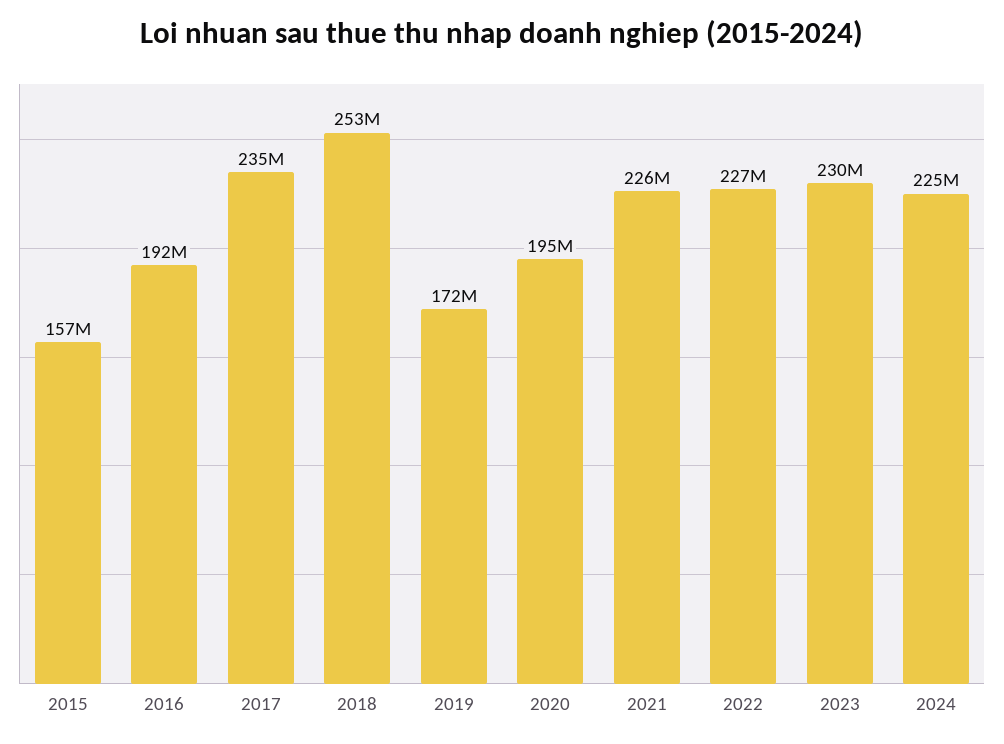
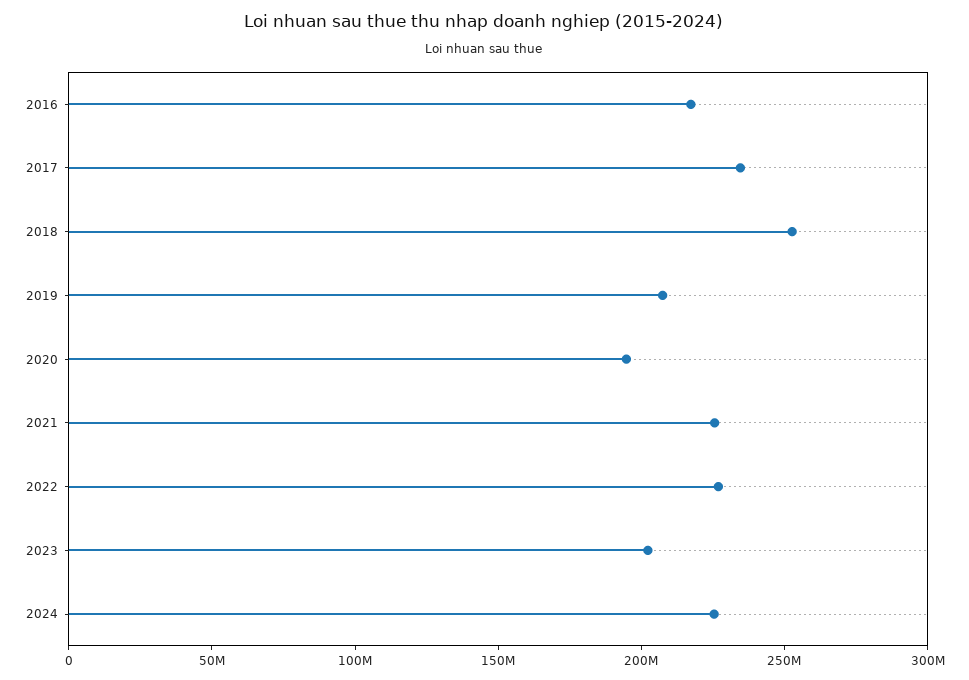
  {
-   "2015": 157000000,
-   "2016": 192000000,
+   "2016": 220000000,
    "2017": 235000000,
    "2018": 253000000,
-   "2019": 172000000,
+   "2019": 210000000,
    "2020": 195000000,
    "2021": 226000000,
    "2022": 227000000,
-   "2023": 230000000,
+   "2023": 200000000,
    "2024": 225000000
  }

